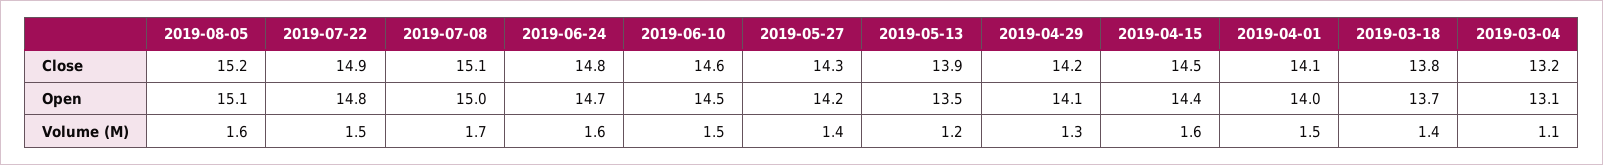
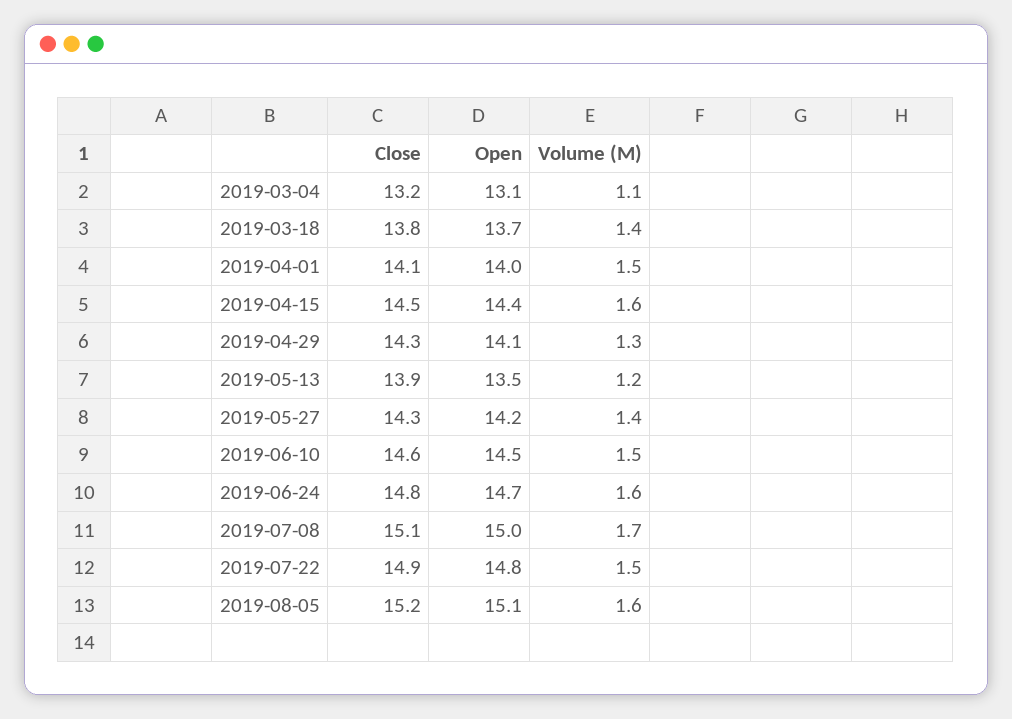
  {
    "2019-08-05": {
      "Close": 15.2,
      "Open": 15.1,
      "Volume (M)": 1.6
    },
    "2019-07-22": {
      "Close": 14.9,
      "Open": 14.8,
      "Volume (M)": 1.5
    },
    "2019-07-08": {
      "Close": 15.1,
      "Open": 15,
      "Volume (M)": 1.7
    },
    "2019-06-24": {
      "Close": 14.8,
      "Open": 14.7,
      "Volume (M)": 1.6
    },
    "2019-06-10": {
      "Close": 14.6,
      "Open": 14.5,
      "Volume (M)": 1.5
    },
    "2019-05-27": {
      "Close": 14.3,
      "Open": 14.2,
      "Volume (M)": 1.4
    },
    "2019-05-13": {
      "Close": 13.9,
      "Open": 13.5,
      "Volume (M)": 1.2
    },
    "2019-04-29": {
-     "Close": 14.2,
+     "Close": 14.3,
      "Open": 14.1,
      "Volume (M)": 1.3
    },
    "2019-04-15": {
      "Close": 14.5,
      "Open": 14.4,
      "Volume (M)": 1.6
    },
    "2019-04-01": {
      "Close": 14.1,
      "Open": 14,
      "Volume (M)": 1.5
    },
    "2019-03-18": {
      "Close": 13.8,
      "Open": 13.7,
      "Volume (M)": 1.4
    },
    "2019-03-04": {
      "Close": 13.2,
      "Open": 13.1,
      "Volume (M)": 1.1
    }
  }

